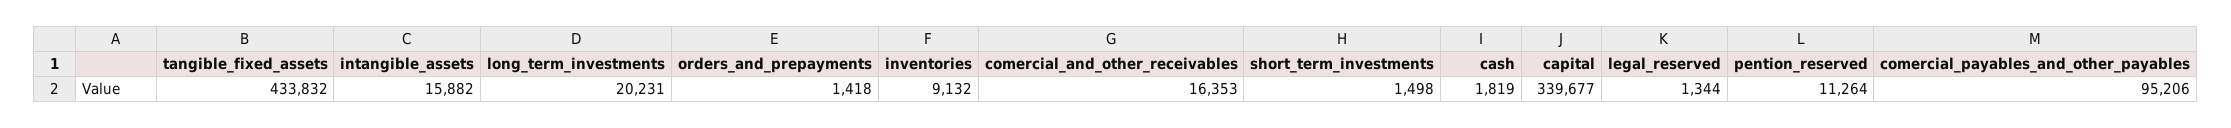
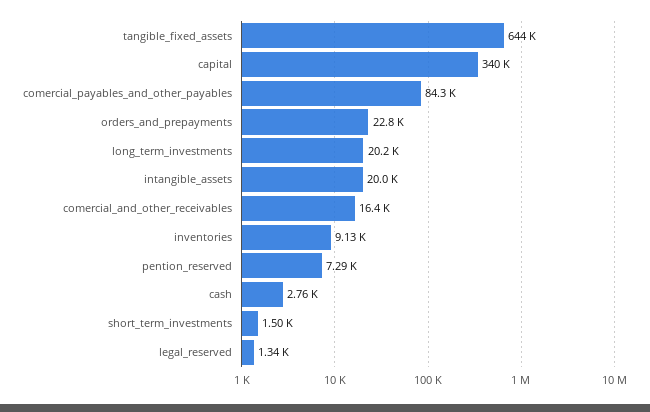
  {
-   "tangible_fixed_assets": 433832,
+   "tangible_fixed_assets": 644000,
-   "intangible_assets": 15882,
+   "intangible_assets": 20000,
    "long_term_investments": 20231,
-   "orders_and_prepayments": 1418,
+   "orders_and_prepayments": 22800,
    "inventories": 9132,
    "comercial_and_other_receivables": 16353,
    "short_term_investments": 1498,
-   "cash": 1819,
+   "cash": 2760,
    "capital": 339677,
    "legal_reserved": 1344,
-   "pention_reserved": 11264,
+   "pention_reserved": 7290,
-   "comercial_payables_and_other_payables": 95206
+   "comercial_payables_and_other_payables": 84300
  }

